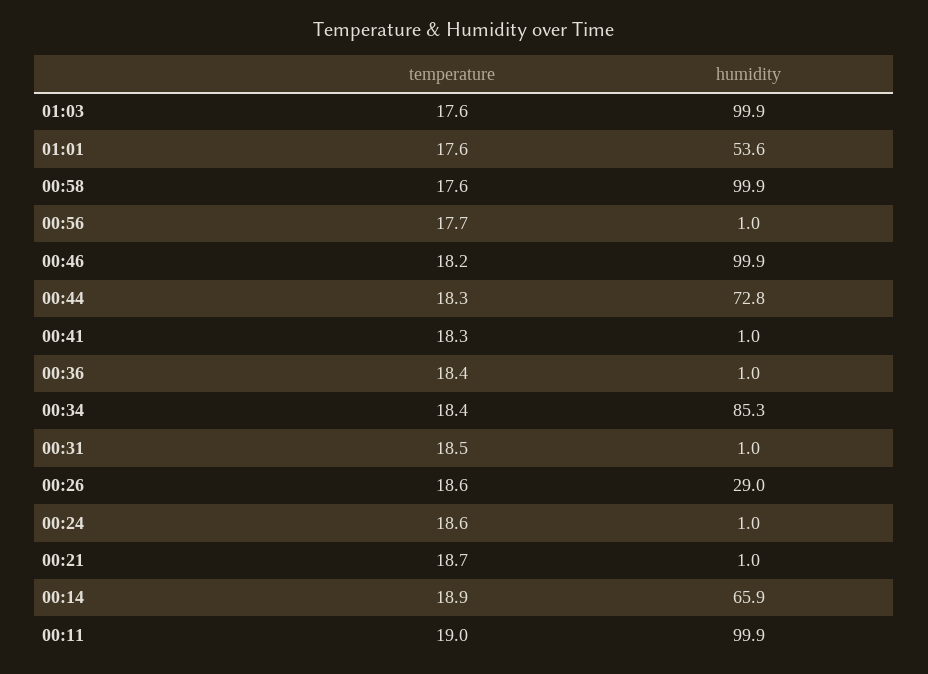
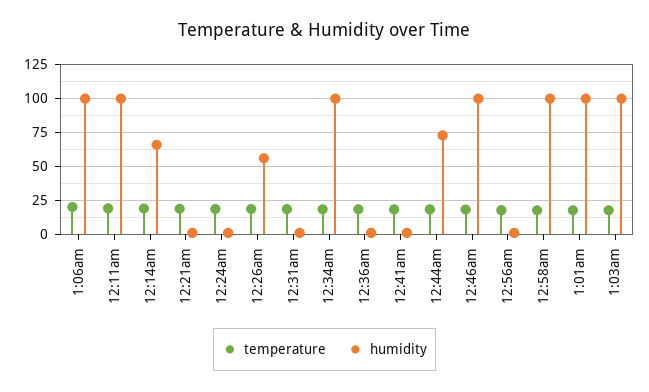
  {
    "temperature": {
      "01:03": 17.6,
      "01:01": 17.6,
      "00:58": 17.6,
      "00:56": 17.7,
      "00:46": 18.2,
      "00:44": 18.3,
      "00:41": 18.3,
      "00:36": 18.4,
      "00:34": 18.4,
      "00:31": 18.5,
      "00:26": 18.6,
      "00:24": 18.6,
      "00:21": 18.7,
      "00:14": 18.9,
-     "00:11": 19
+     "00:11": 19,
+     "1:06am": 20
    },
    "humidity": {
      "01:03": 99.9,
-     "01:01": 53.6,
+     "01:01": 100,
      "00:58": 99.9,
      "00:56": 1,
      "00:46": 99.9,
      "00:44": 72.8,
      "00:41": 1,
      "00:36": 1,
-     "00:34": 85.3,
+     "00:34": 100,
      "00:31": 1,
-     "00:26": 29,
+     "00:26": 55,
      "00:24": 1,
      "00:21": 1,
      "00:14": 65.9,
-     "00:11": 99.9
+     "00:11": 99.9,
+     "1:06am": 100
    }
  }

